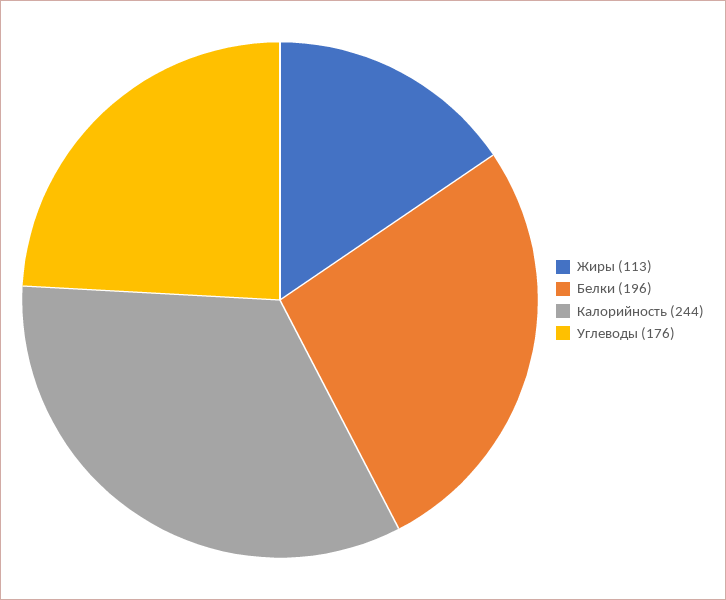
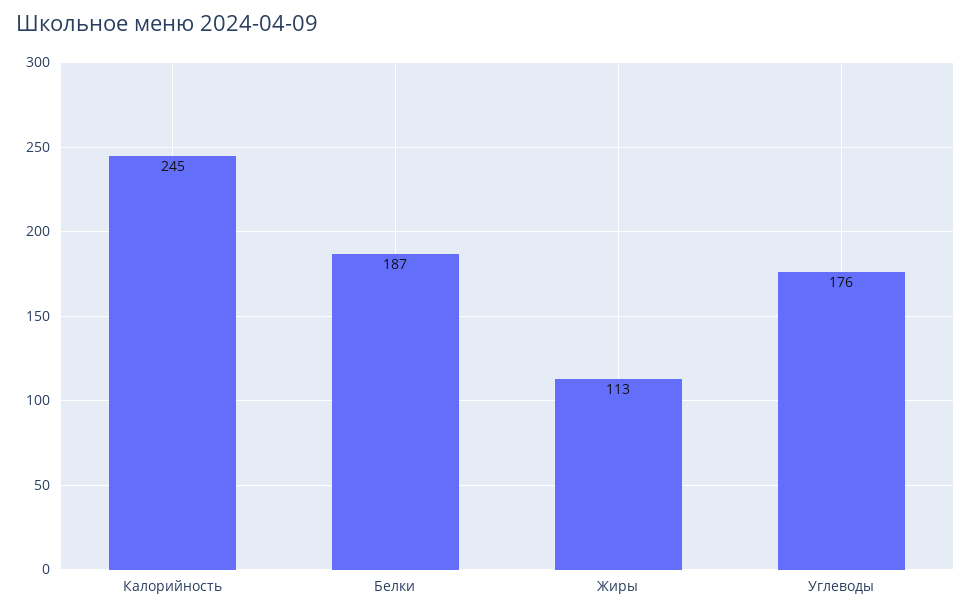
  {
    "Жиры": 113,
-   "Белки": 196,
+   "Белки": 187,
-   "Калорийность": 244,
+   "Калорийность": 245,
    "Углеводы": 176
  }

